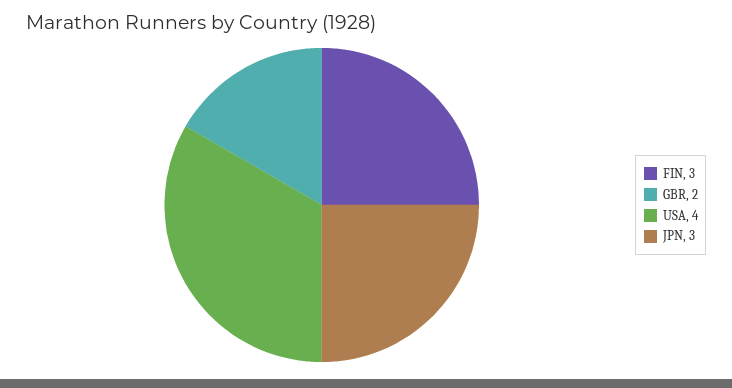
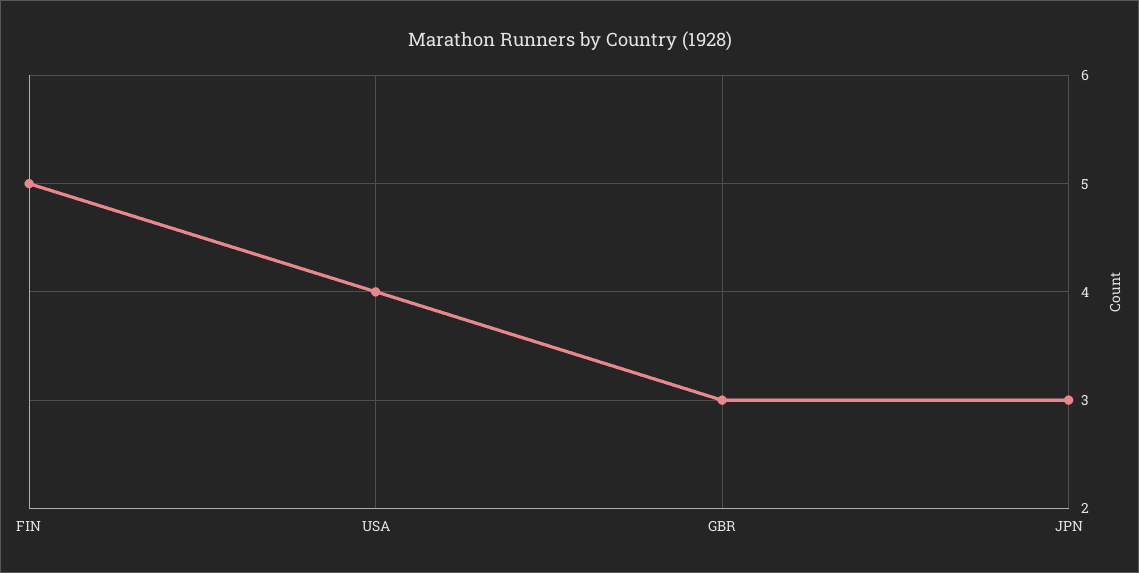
  {
-   "FIN": 3,
+   "FIN": 5,
-   "GBR": 2,
+   "GBR": 3,
    "USA": 4,
    "JPN": 3
  }

